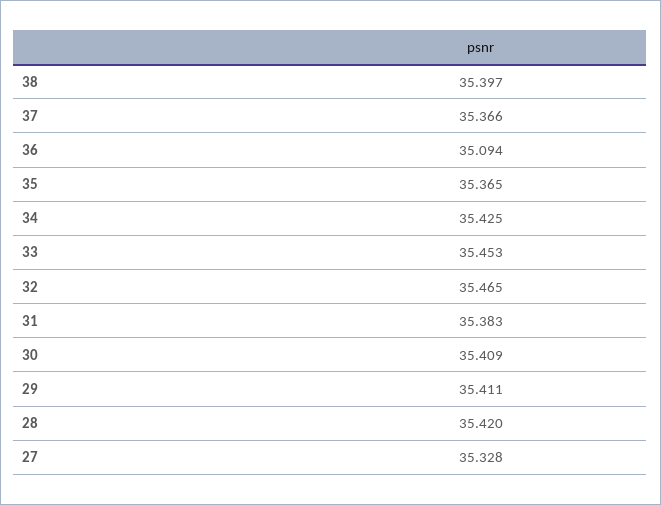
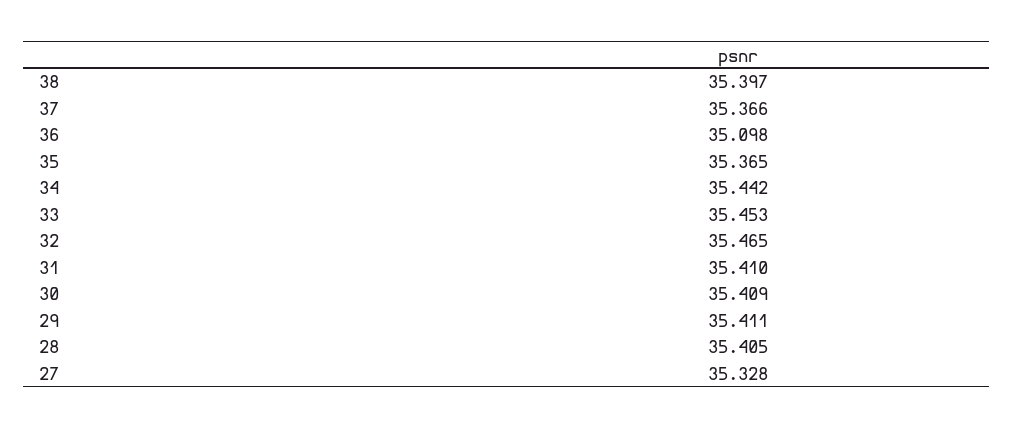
  {
    "38": 35.397,
    "37": 35.366,
-   "36": 35.094,
+   "36": 35.098,
    "35": 35.365,
-   "34": 35.425,
+   "34": 35.442,
    "33": 35.453,
    "32": 35.465,
-   "31": 35.383,
+   "31": 35.41,
    "30": 35.409,
    "29": 35.411,
-   "28": 35.42,
+   "28": 35.405,
    "27": 35.328
  }

